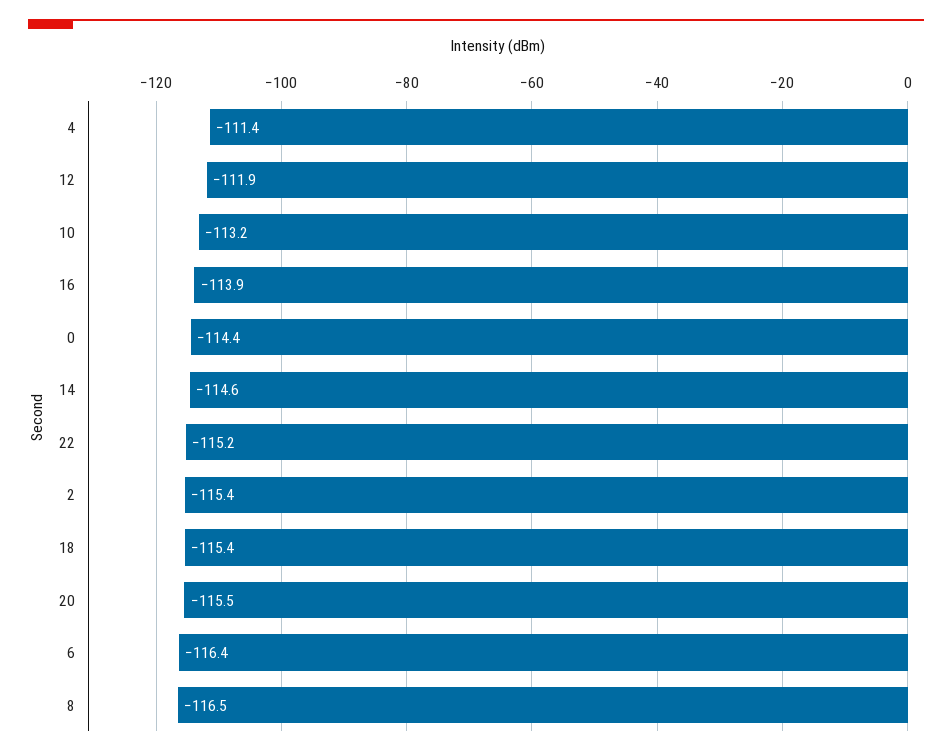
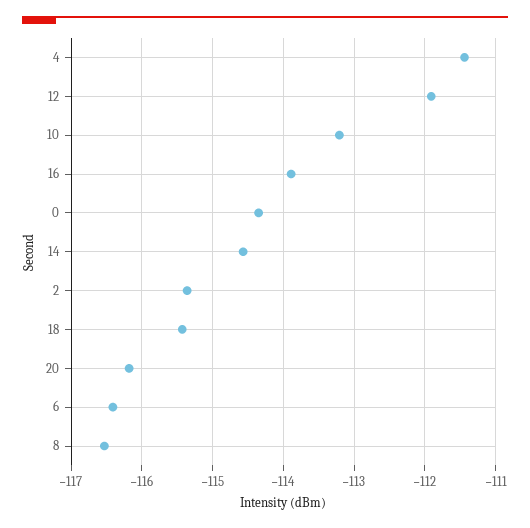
  {
    "4": -111.4,
    "12": -111.9,
    "10": -113.2,
    "16": -113.9,
    "0": -114.4,
    "14": -114.6,
-   "22": -115.2,
    "2": -115.4,
    "18": -115.4,
-   "20": -115.5,
+   "20": -116.2,
    "6": -116.4,
    "8": -116.5
  }

